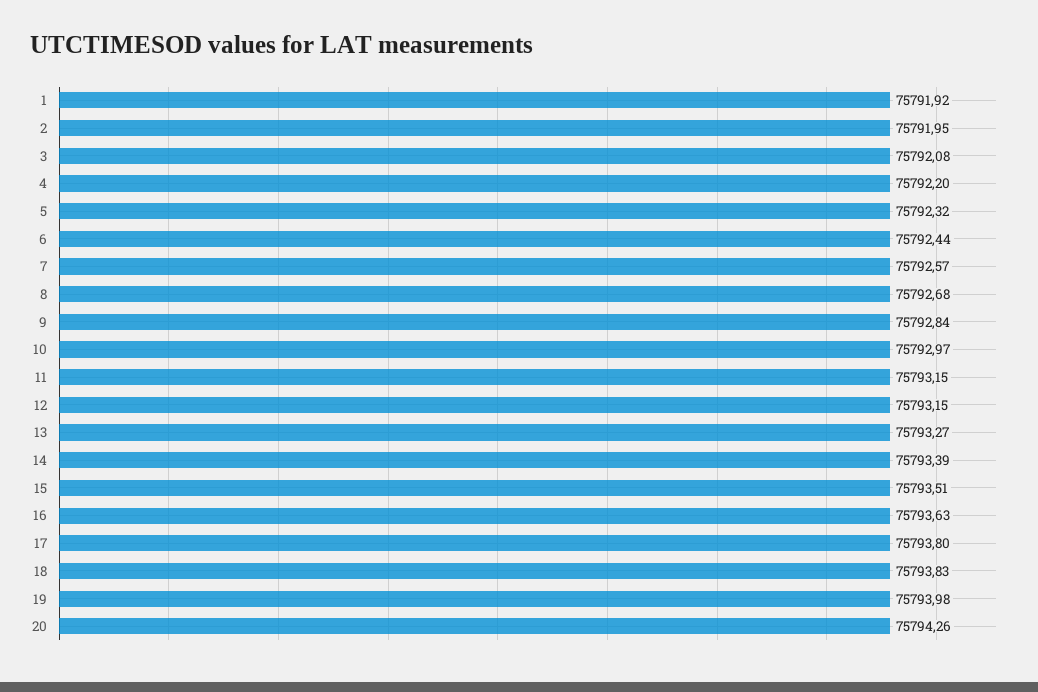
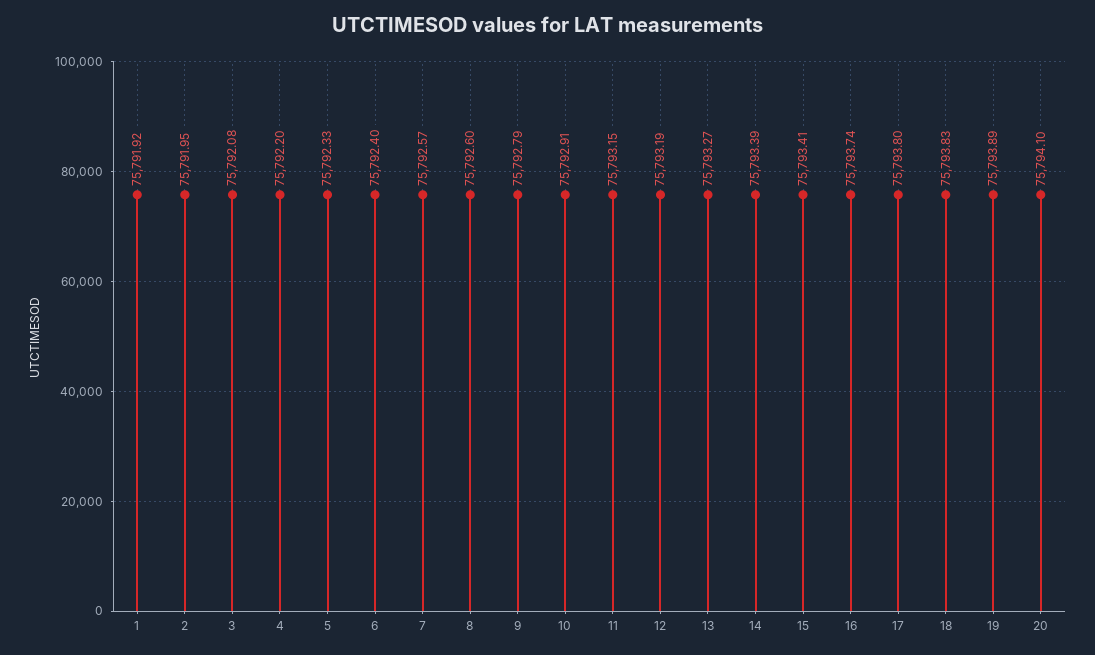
  {
    "1": 75791.92,
    "2": 75791.95,
    "3": 75792.08,
    "4": 75792.2,
-   "5": 75792.32,
+   "5": 75792.33,
-   "6": 75792.44,
+   "6": 75792.4,
    "7": 75792.57,
-   "8": 75792.68,
+   "8": 75792.6,
-   "9": 75792.84,
+   "9": 75792.79,
-   "10": 75792.97,
+   "10": 75792.91,
    "11": 75793.15,
-   "12": 75793.15,
+   "12": 75793.19,
    "13": 75793.27,
    "14": 75793.39,
-   "15": 75793.51,
+   "15": 75793.41,
-   "16": 75793.63,
+   "16": 75793.74,
    "17": 75793.8,
    "18": 75793.83,
-   "19": 75793.98,
+   "19": 75793.89,
-   "20": 75794.26
+   "20": 75794.1
  }

